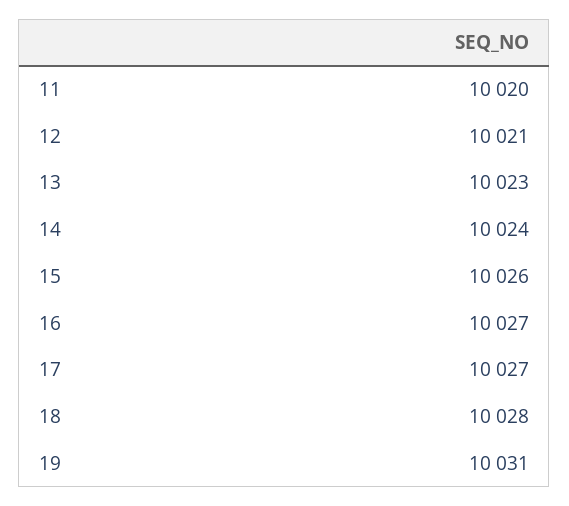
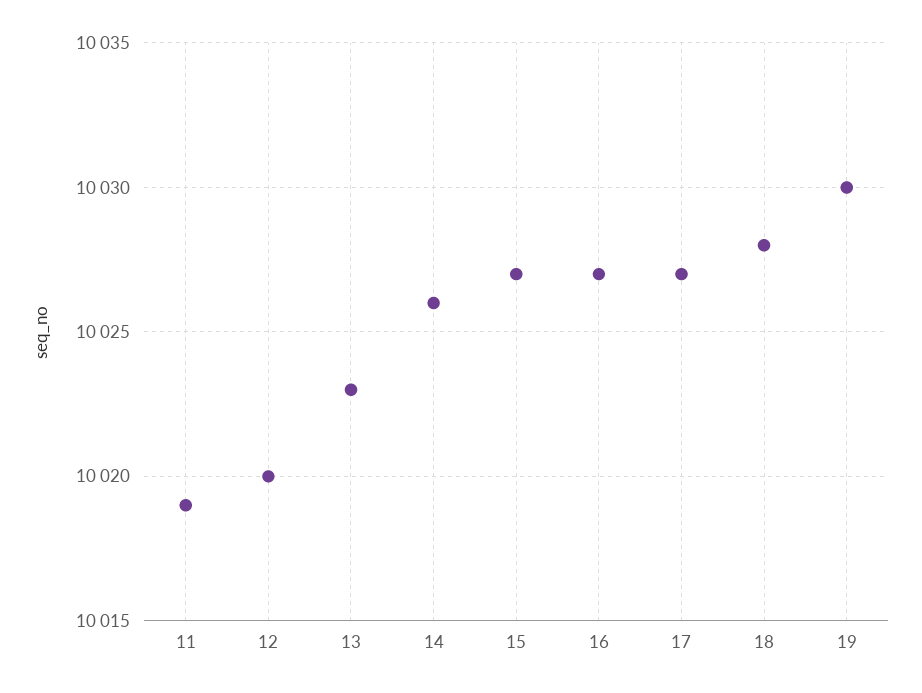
  {
-   "11": 10020,
+   "11": 10019,
-   "12": 10021,
+   "12": 10020,
    "13": 10023,
-   "14": 10024,
+   "14": 10026,
-   "15": 10026,
+   "15": 10027,
    "16": 10027,
    "17": 10027,
    "18": 10028,
-   "19": 10031
+   "19": 10030
  }

